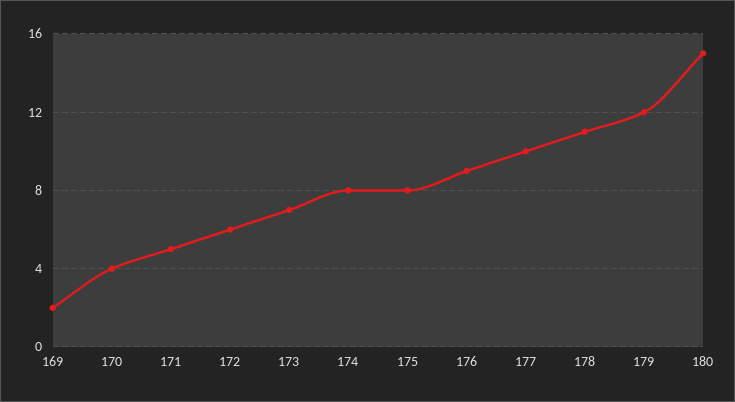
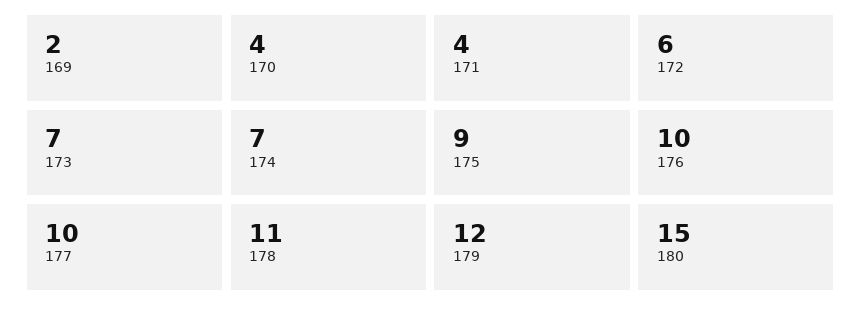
  {
    "169": 2,
    "170": 4,
-   "171": 5,
+   "171": 4,
    "172": 6,
    "173": 7,
-   "174": 8,
+   "174": 7,
-   "175": 8,
+   "175": 9,
-   "176": 9,
+   "176": 10,
    "177": 10,
    "178": 11,
    "179": 12,
    "180": 15
  }

